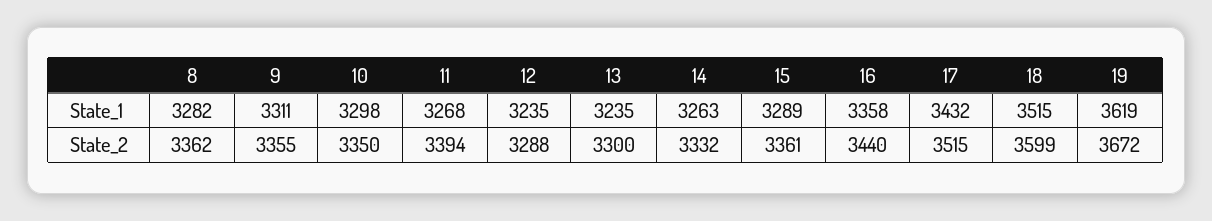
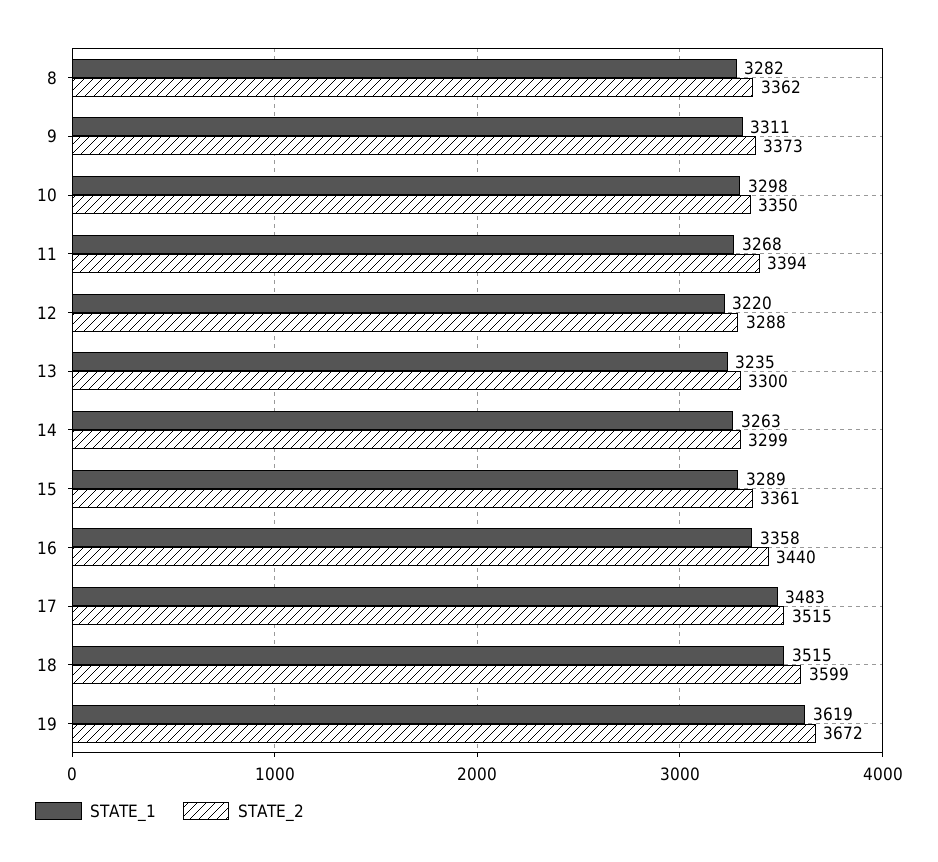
  {
    "State_1": {
      "8": 3282,
      "9": 3311,
      "10": 3298,
      "11": 3268,
-     "12": 3235,
+     "12": 3220,
      "13": 3235,
      "14": 3263,
      "15": 3289,
      "16": 3358,
-     "17": 3432,
+     "17": 3483,
      "18": 3515,
      "19": 3619
    },
    "State_2": {
      "8": 3362,
-     "9": 3355,
+     "9": 3373,
      "10": 3350,
      "11": 3394,
      "12": 3288,
      "13": 3300,
-     "14": 3332,
+     "14": 3299,
      "15": 3361,
      "16": 3440,
      "17": 3515,
      "18": 3599,
      "19": 3672
    }
  }

